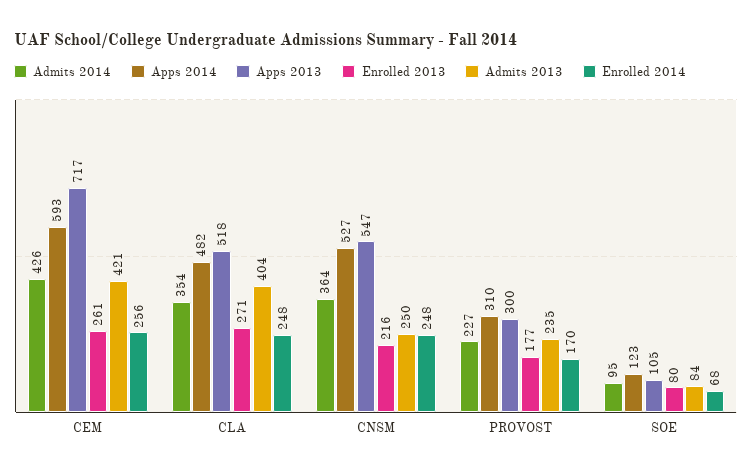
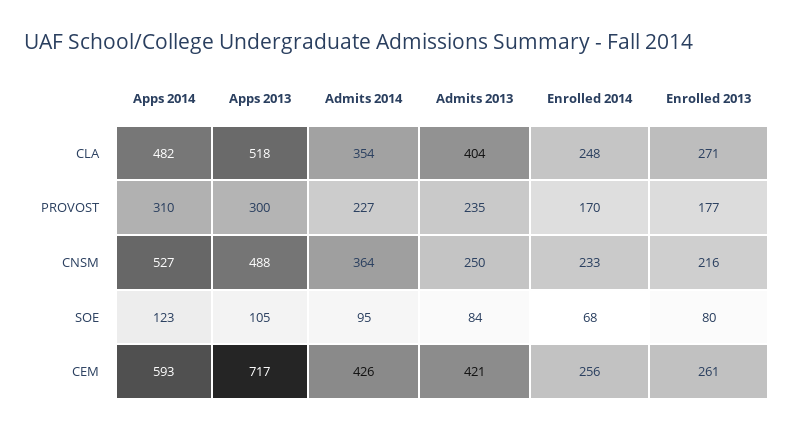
  {
    "Admits 2014": {
      "CEM": 426,
      "CLA": 354,
      "CNSM": 364,
      "PROVOST": 227,
      "SOE": 95
    },
    "Apps 2014": {
      "CEM": 593,
      "CLA": 482,
      "CNSM": 527,
      "PROVOST": 310,
      "SOE": 123
    },
    "Apps 2013": {
      "CEM": 717,
      "CLA": 518,
-     "CNSM": 547,
+     "CNSM": 488,
      "PROVOST": 300,
      "SOE": 105
    },
    "Enrolled 2013": {
      "CEM": 261,
      "CLA": 271,
      "CNSM": 216,
      "PROVOST": 177,
      "SOE": 80
    },
    "Admits 2013": {
      "CEM": 421,
      "CLA": 404,
      "CNSM": 250,
      "PROVOST": 235,
      "SOE": 84
    },
    "Enrolled 2014": {
      "CEM": 256,
      "CLA": 248,
-     "CNSM": 248,
+     "CNSM": 233,
      "PROVOST": 170,
      "SOE": 68
    }
  }

